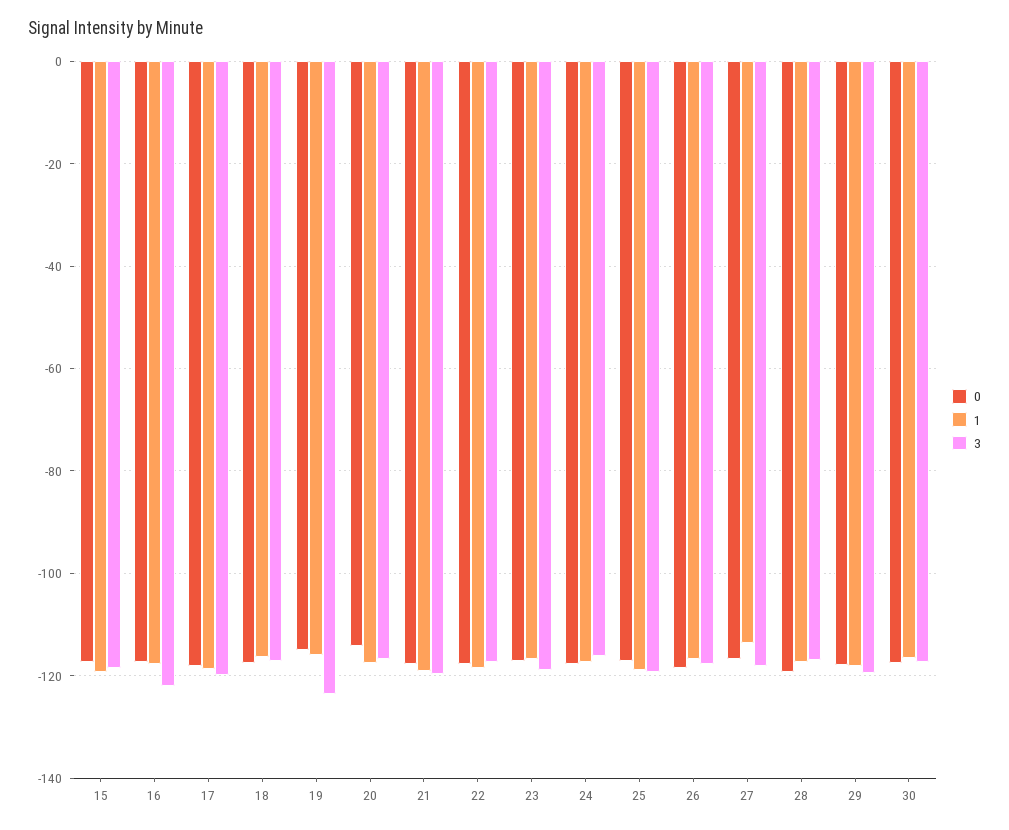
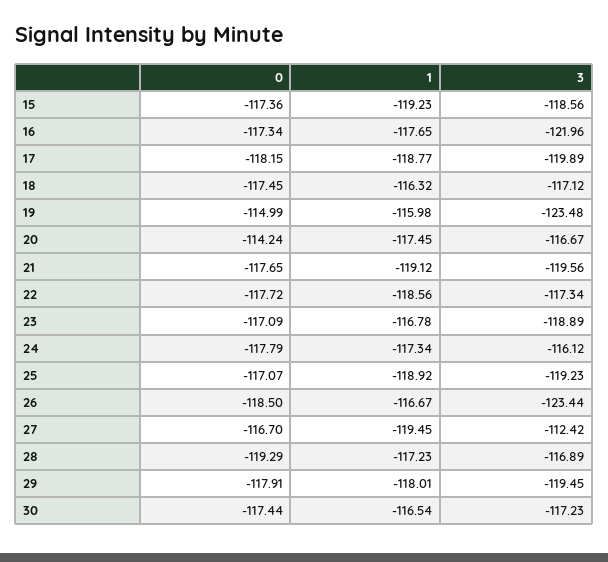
  {
    "0": {
      "15": -117.36,
      "16": -117.34,
      "17": -118.15,
      "18": -117.45,
      "19": -114.99,
      "20": -114.24,
      "21": -117.65,
      "22": -117.72,
      "23": -117.09,
      "24": -117.79,
      "25": -117.07,
      "26": -118.5,
      "27": -116.7,
      "28": -119.29,
      "29": -117.91,
      "30": -117.44
    },
    "1": {
      "15": -119.23,
      "16": -117.65,
      "17": -118.77,
      "18": -116.32,
      "19": -115.98,
      "20": -117.45,
      "21": -119.12,
      "22": -118.56,
      "23": -116.78,
      "24": -117.34,
      "25": -118.92,
      "26": -116.67,
-     "27": -114,
+     "27": -119.45,
      "28": -117.23,
      "29": -118.01,
      "30": -116.54
    },
    "3": {
      "15": -118.56,
      "16": -121.96,
      "17": -119.89,
      "18": -117.12,
      "19": -123.48,
      "20": -116.67,
      "21": -119.56,
      "22": -117.34,
      "23": -118.89,
      "24": -116.12,
      "25": -119.23,
-     "26": -118,
+     "26": -123.44,
-     "27": -118,
+     "27": -112.42,
      "28": -116.89,
      "29": -119.45,
      "30": -117.23
    }
  }

